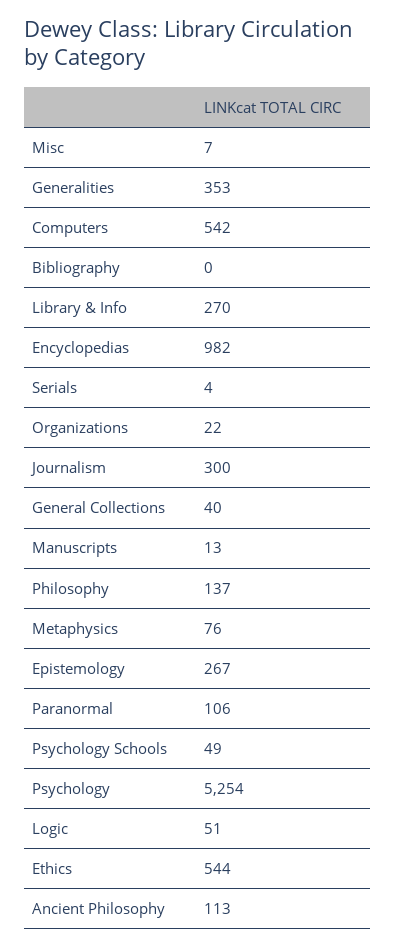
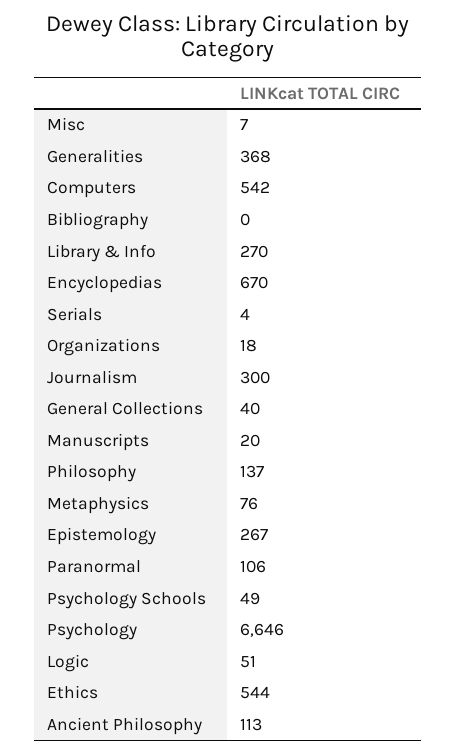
  {
    "Misc": 7,
-   "Generalities": 353,
+   "Generalities": 368,
    "Computers": 542,
    "Bibliography": 0,
    "Library & Info": 270,
-   "Encyclopedias": 982,
+   "Encyclopedias": 670,
    "Serials": 4,
-   "Organizations": 22,
+   "Organizations": 18,
    "Journalism": 300,
    "General Collections": 40,
-   "Manuscripts": 13,
+   "Manuscripts": 20,
    "Philosophy": 137,
    "Metaphysics": 76,
    "Epistemology": 267,
    "Paranormal": 106,
    "Psychology Schools": 49,
-   "Psychology": 5254,
+   "Psychology": 6646,
    "Logic": 51,
    "Ethics": 544,
    "Ancient Philosophy": 113
  }

